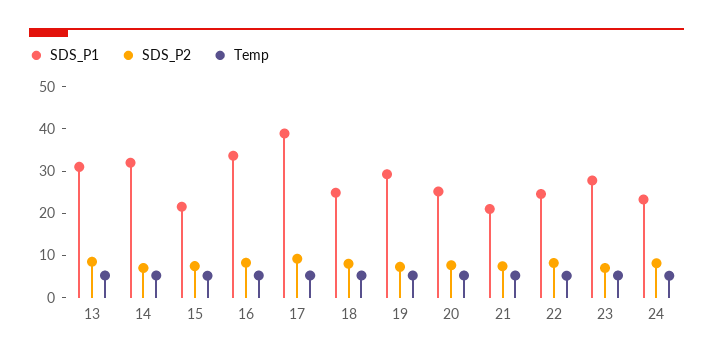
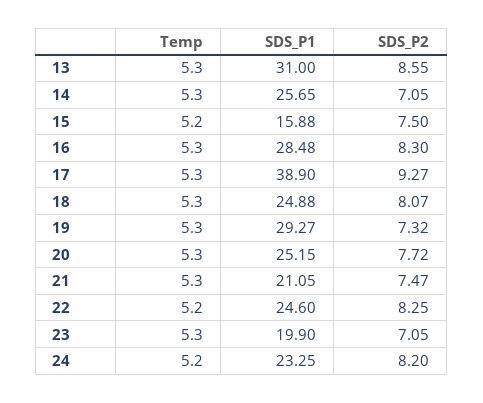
  {
    "SDS_P1": {
      "13": 31,
-     "14": 32,
+     "14": 25.65,
-     "15": 22,
+     "15": 15.88,
-     "16": 34,
+     "16": 28.48,
      "17": 38.9,
      "18": 24.88,
      "19": 29.27,
      "20": 25.15,
      "21": 21.05,
      "22": 24.6,
-     "23": 28,
+     "23": 19.9,
      "24": 23.25
    },
    "SDS_P2": {
      "13": 8.55,
      "14": 7.05,
      "15": 7.5,
      "16": 8.3,
      "17": 9.27,
      "18": 8.07,
      "19": 7.32,
      "20": 7.72,
      "21": 7.47,
      "22": 8.25,
      "23": 7.05,
      "24": 8.2
    },
    "Temp": {
      "13": 5.3,
      "14": 5.3,
      "15": 5.2,
      "16": 5.3,
      "17": 5.3,
      "18": 5.3,
      "19": 5.3,
      "20": 5.3,
      "21": 5.3,
      "22": 5.2,
      "23": 5.3,
      "24": 5.2
    }
  }

